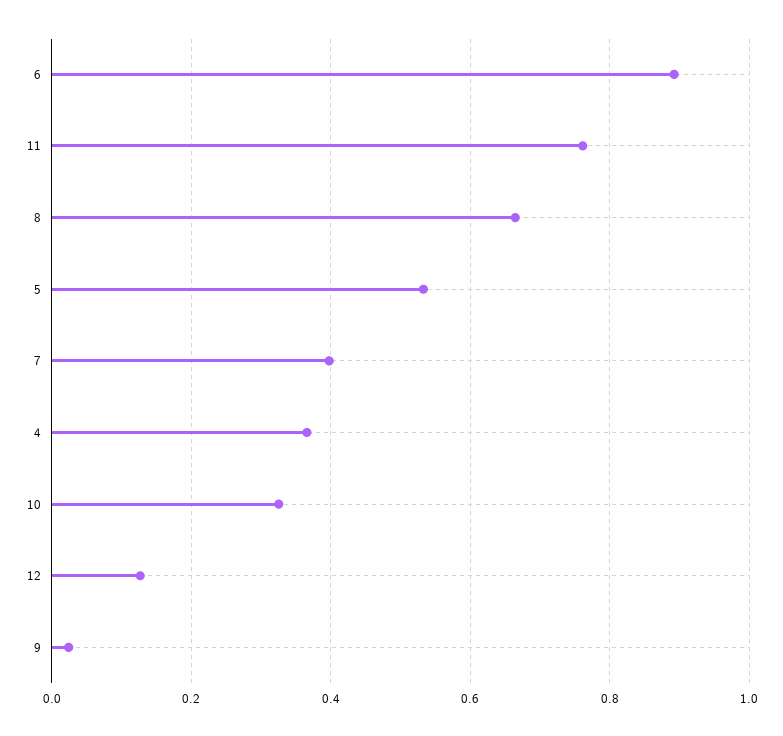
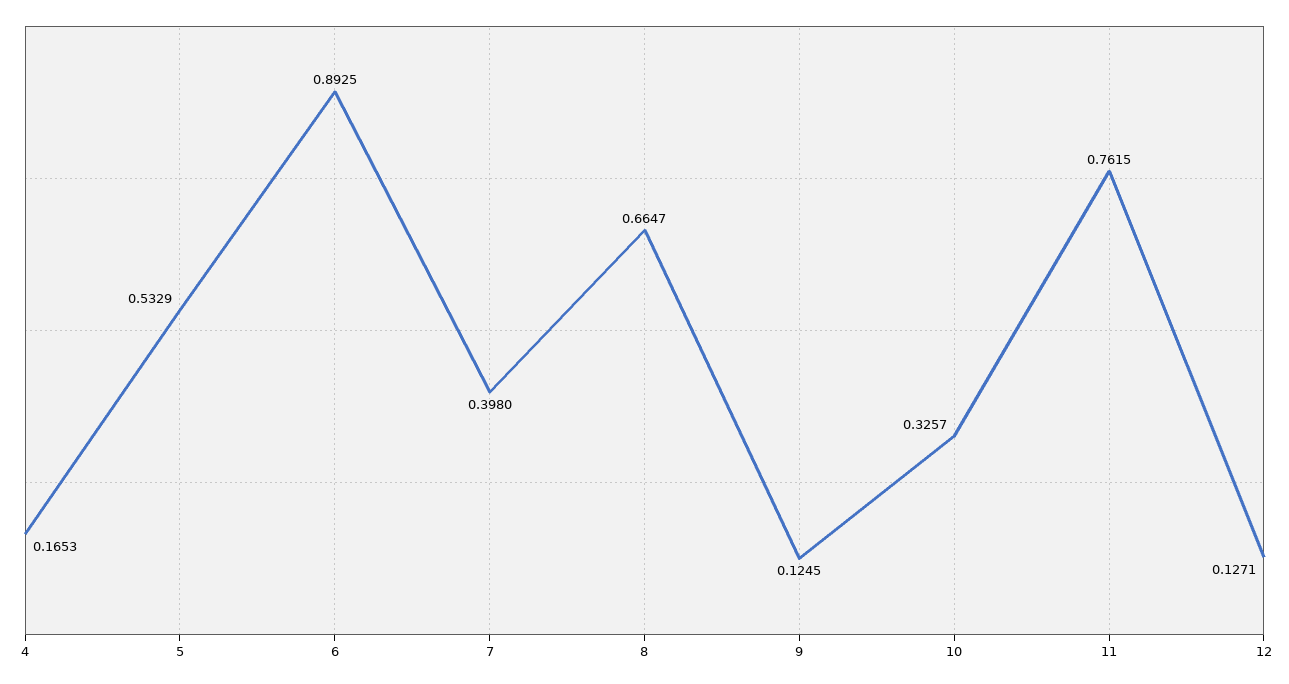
  {
    "6": 0.8925,
    "11": 0.7615,
    "8": 0.6647,
    "5": 0.5329,
    "7": 0.398,
-   "4": 0.36,
+   "4": 0.1653,
    "10": 0.3257,
    "12": 0.1271,
-   "9": 0.02
+   "9": 0.1245
  }

